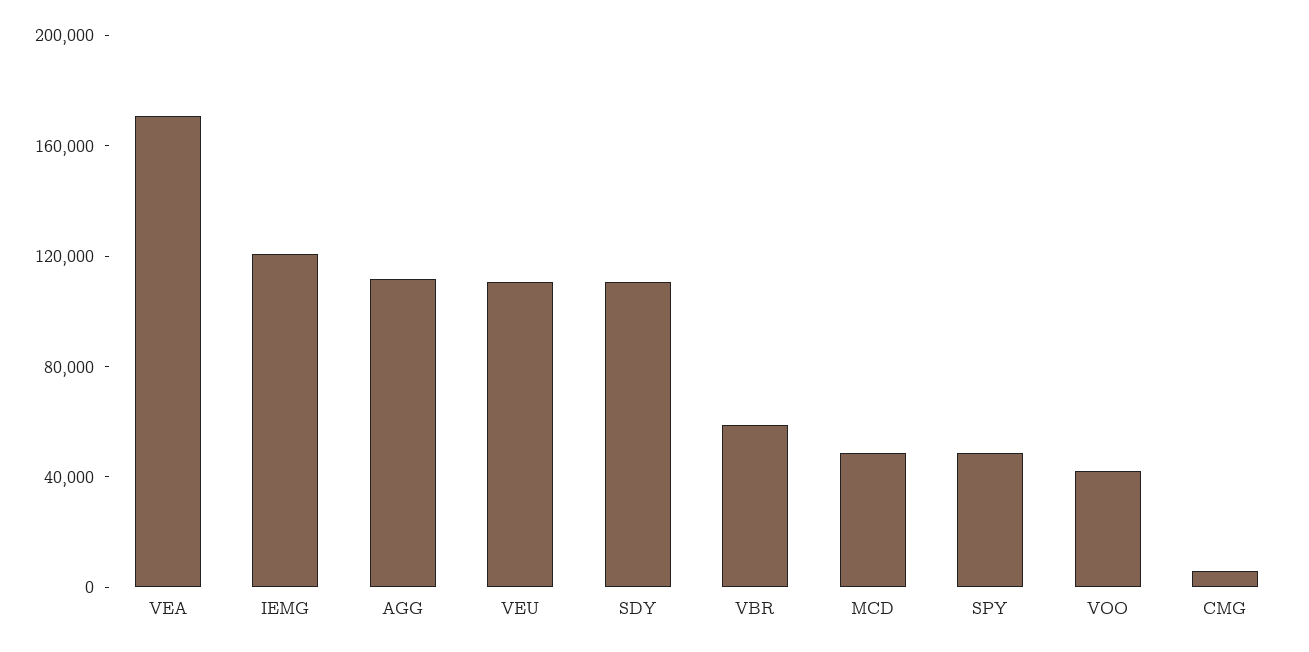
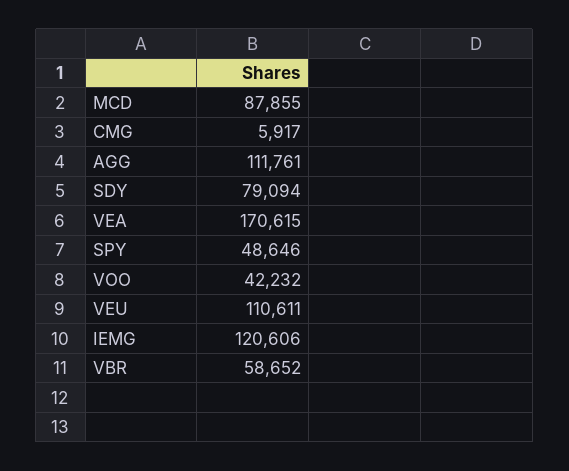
  {
    "VEA": 170615,
    "IEMG": 120606,
    "AGG": 111761,
    "VEU": 110611,
-   "SDY": 110000,
+   "SDY": 79094,
    "VBR": 58652,
-   "MCD": 50000,
+   "MCD": 87855,
    "SPY": 48646,
    "VOO": 42232,
    "CMG": 5917
  }

